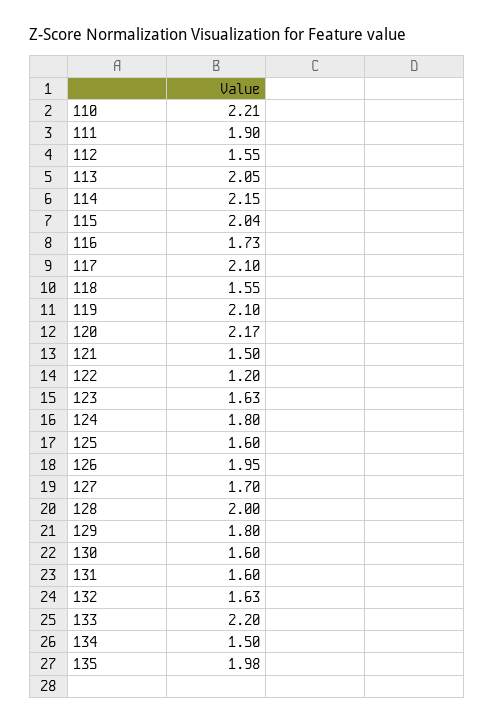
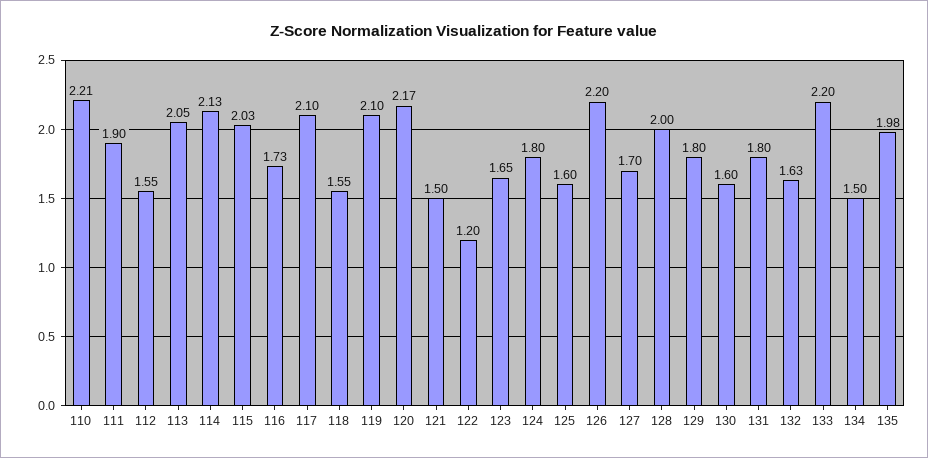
  {
    "110": 2.21,
    "111": 1.9,
    "112": 1.55,
    "113": 2.05,
-   "114": 2.15,
+   "114": 2.13,
-   "115": 2.04,
+   "115": 2.03,
    "116": 1.73,
    "117": 2.1,
    "118": 1.55,
    "119": 2.1,
    "120": 2.17,
    "121": 1.5,
    "122": 1.2,
-   "123": 1.63,
+   "123": 1.65,
    "124": 1.8,
    "125": 1.6,
-   "126": 1.95,
+   "126": 2.2,
    "127": 1.7,
    "128": 2,
    "129": 1.8,
    "130": 1.6,
-   "131": 1.6,
+   "131": 1.8,
    "132": 1.63,
    "133": 2.2,
    "134": 1.5,
    "135": 1.98
  }

